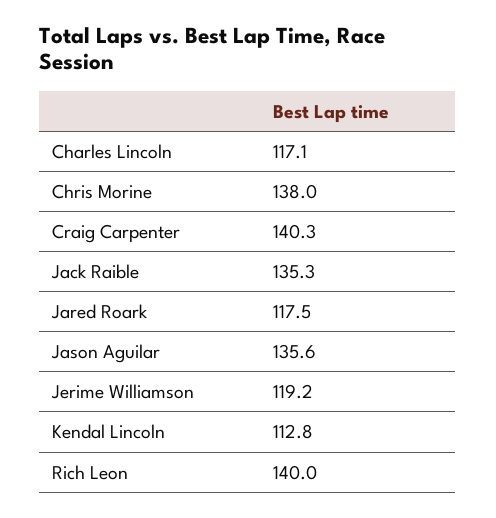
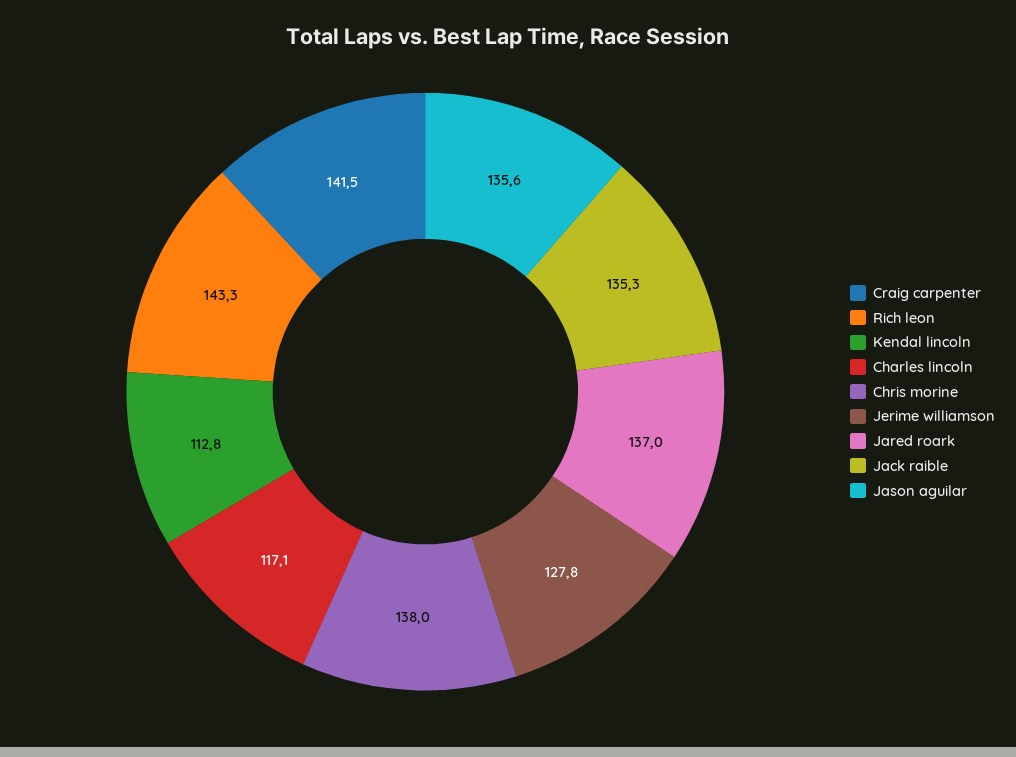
  {
    "Charles Lincoln": 117.1,
    "Chris Morine": 138,
-   "Craig Carpenter": 140.3,
+   "Craig Carpenter": 141.5,
    "Jack Raible": 135.3,
-   "Jared Roark": 117.5,
+   "Jared Roark": 137,
    "Jason Aguilar": 135.6,
-   "Jerime Williamson": 119.2,
+   "Jerime Williamson": 127.8,
    "Kendal Lincoln": 112.8,
-   "Rich Leon": 140
+   "Rich Leon": 143.3
  }

